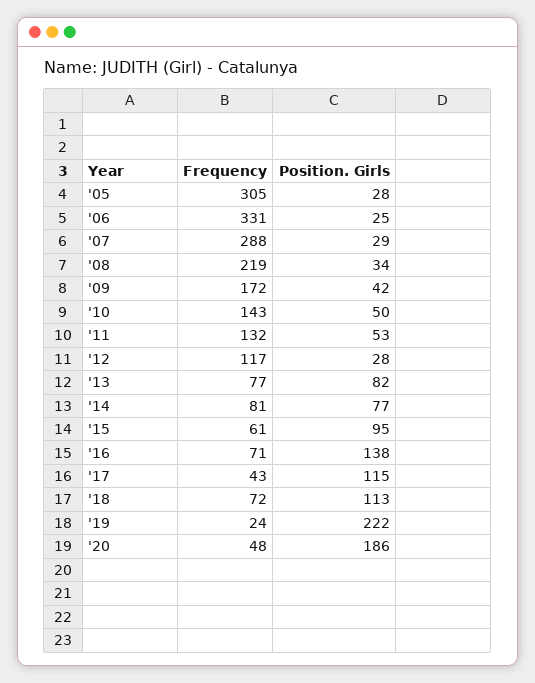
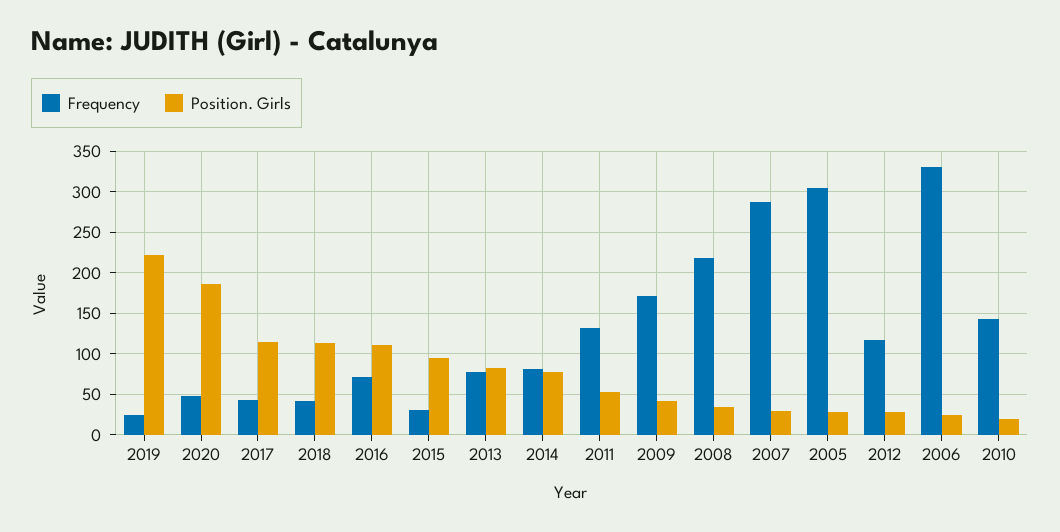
  {
    "Frequency": {
      "'05": 305,
      "'06": 331,
      "'07": 288,
      "'08": 219,
      "'09": 172,
      "'10": 143,
      "'11": 132,
      "'12": 117,
      "'13": 77,
      "'14": 81,
-     "'15": 61,
+     "'15": 30,
      "'16": 71,
      "'17": 43,
-     "'18": 72,
+     "'18": 40,
      "'19": 24,
      "'20": 48
    },
    "Position. Girls": {
      "'05": 28,
      "'06": 25,
      "'07": 29,
      "'08": 34,
      "'09": 42,
-     "'10": 50,
+     "'10": 20,
      "'11": 53,
      "'12": 28,
      "'13": 82,
      "'14": 77,
      "'15": 95,
-     "'16": 138,
+     "'16": 110,
      "'17": 115,
      "'18": 113,
      "'19": 222,
      "'20": 186
    }
  }

